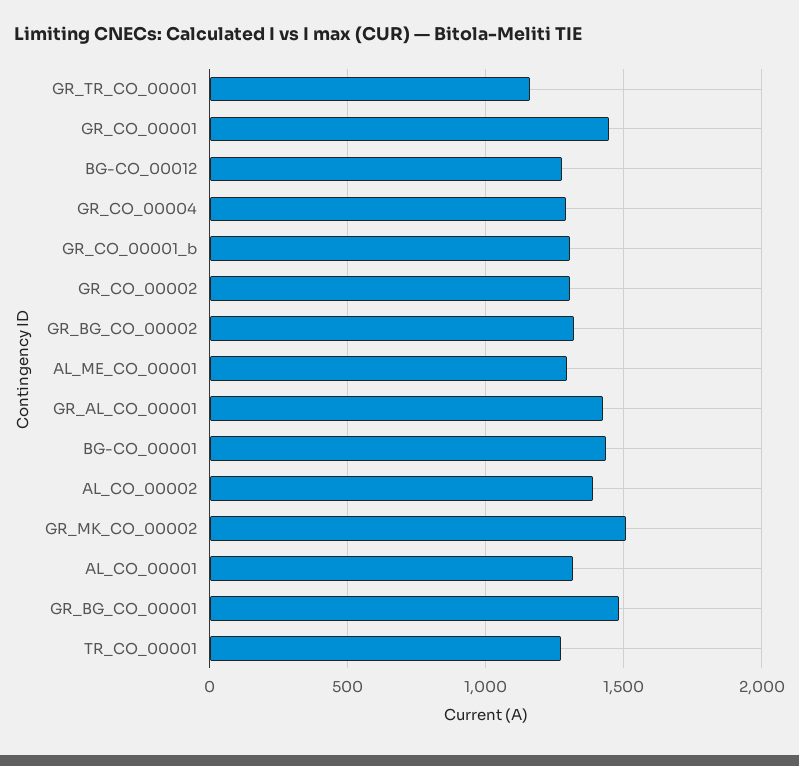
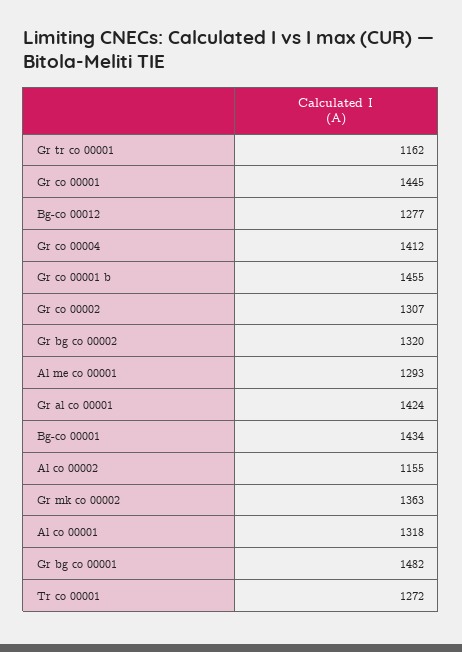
  {
    "GR_TR_CO_00001": 1162,
    "GR_CO_00001": 1445,
    "BG-CO_00012": 1277,
-   "GR_CO_00004": 1300,
+   "GR_CO_00004": 1412,
-   "GR_CO_00001_b": 1300,
+   "GR_CO_00001_b": 1455,
    "GR_CO_00002": 1307,
    "GR_BG_CO_00002": 1320,
    "AL_ME_CO_00001": 1293,
    "GR_AL_CO_00001": 1424,
    "BG-CO_00001": 1434,
-   "AL_CO_00002": 1400,
+   "AL_CO_00002": 1155,
-   "GR_MK_CO_00002": 1500,
+   "GR_MK_CO_00002": 1363,
    "AL_CO_00001": 1318,
    "GR_BG_CO_00001": 1482,
    "TR_CO_00001": 1272
  }

